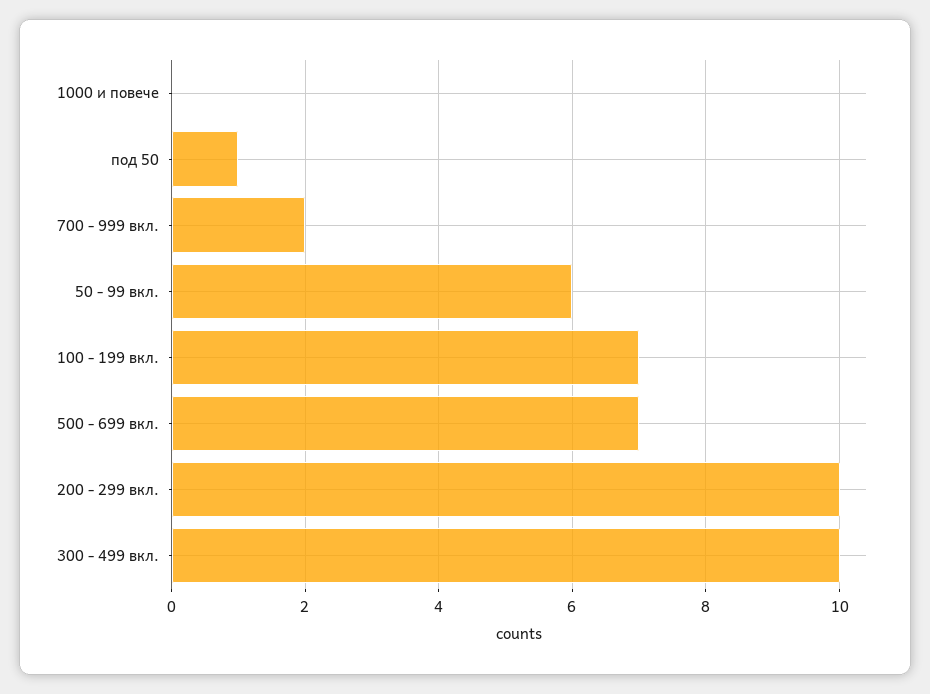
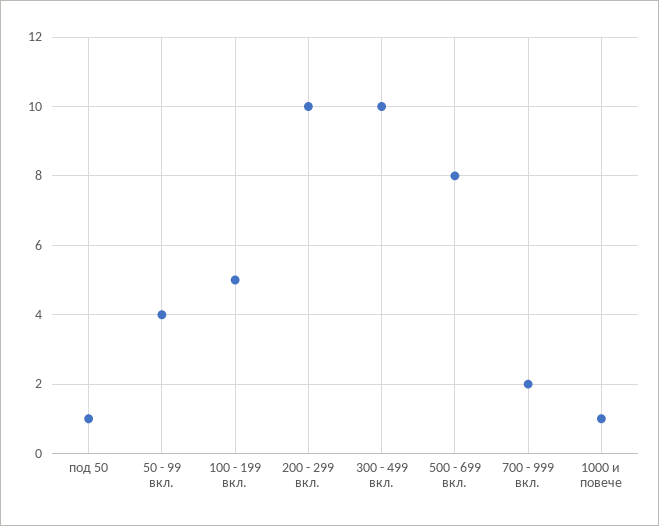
  {
-   "1000 и повече": 0,
+   "1000 и повече": 1,
    "под 50": 1,
    "700 - 999 вкл.": 2,
-   "50 - 99 вкл.": 6,
+   "50 - 99 вкл.": 4,
-   "100 - 199 вкл.": 7,
+   "100 - 199 вкл.": 5,
-   "500 - 699 вкл.": 7,
+   "500 - 699 вкл.": 8,
    "200 - 299 вкл.": 10,
    "300 - 499 вкл.": 10
  }

